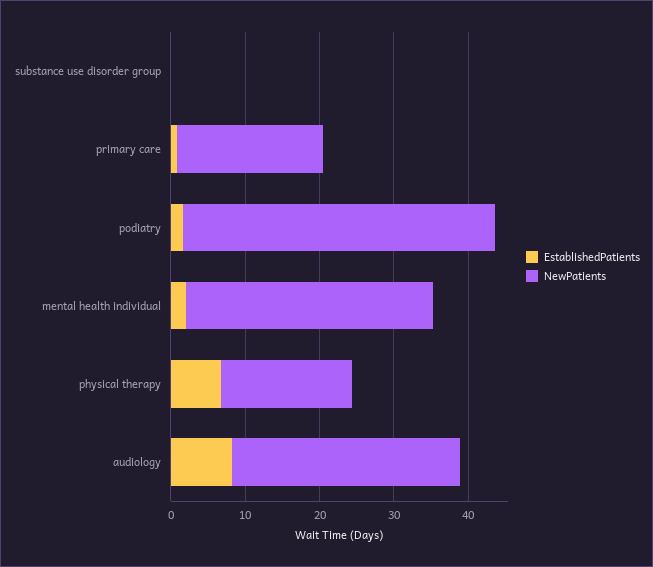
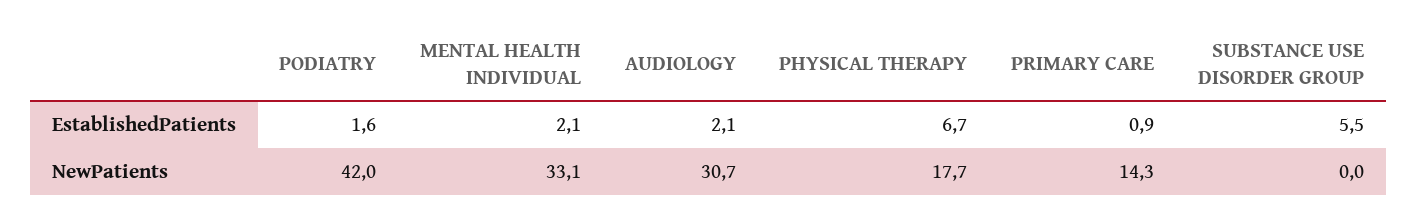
  {
    "EstablishedPatients": {
-     "substance use disorder group": 0,
+     "substance use disorder group": 5.5,
      "primary care": 0.9,
      "podiatry": 1.6,
      "mental health individual": 2.1,
      "physical therapy": 6.7,
-     "audiology": 8
+     "audiology": 2.1
    },
    "NewPatients": {
      "substance use disorder group": 0,
-     "primary care": 20,
+     "primary care": 14.3,
      "podiatry": 42,
      "mental health individual": 33.1,
      "physical therapy": 17.7,
      "audiology": 30.7
    }
  }

